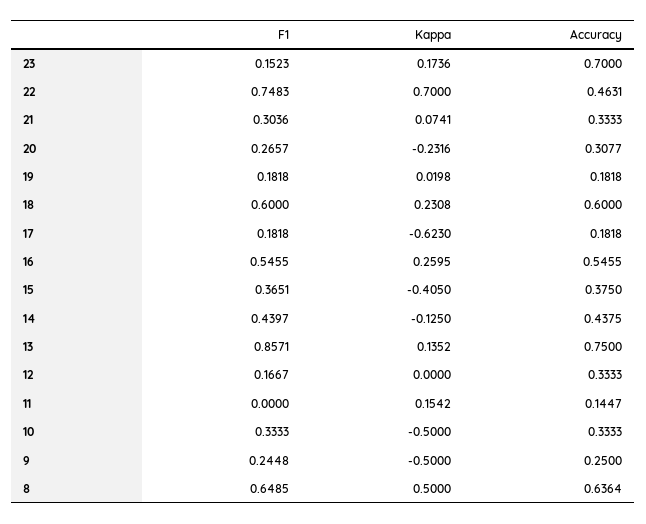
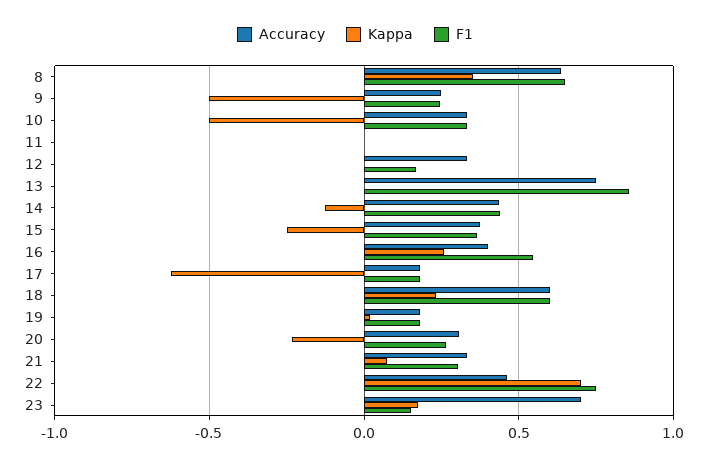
  {
    "F1": {
      "23": 0.1523,
      "22": 0.7483,
      "21": 0.3036,
      "20": 0.2657,
      "19": 0.1818,
      "18": 0.6,
      "17": 0.1818,
      "16": 0.5455,
      "15": 0.3651,
      "14": 0.4397,
      "13": 0.8571,
      "12": 0.1667,
      "11": 0,
      "10": 0.3333,
      "9": 0.2448,
      "8": 0.6485
    },
    "Kappa": {
      "23": 0.1736,
      "22": 0.7,
      "21": 0.0741,
      "20": -0.2316,
      "19": 0.0198,
      "18": 0.2308,
      "17": -0.623,
      "16": 0.2595,
-     "15": -0.405,
+     "15": -0.25,
      "14": -0.125,
-     "13": 0.1352,
+     "13": 0,
      "12": 0,
-     "11": 0.1542,
+     "11": 0,
      "10": -0.5,
      "9": -0.5,
-     "8": 0.5
+     "8": 0.35
    },
    "Accuracy": {
      "23": 0.7,
      "22": 0.4631,
      "21": 0.3333,
      "20": 0.3077,
      "19": 0.1818,
      "18": 0.6,
      "17": 0.1818,
-     "16": 0.5455,
+     "16": 0.4,
      "15": 0.375,
      "14": 0.4375,
      "13": 0.75,
      "12": 0.3333,
-     "11": 0.1447,
+     "11": 0,
      "10": 0.3333,
      "9": 0.25,
      "8": 0.6364
    }
  }

